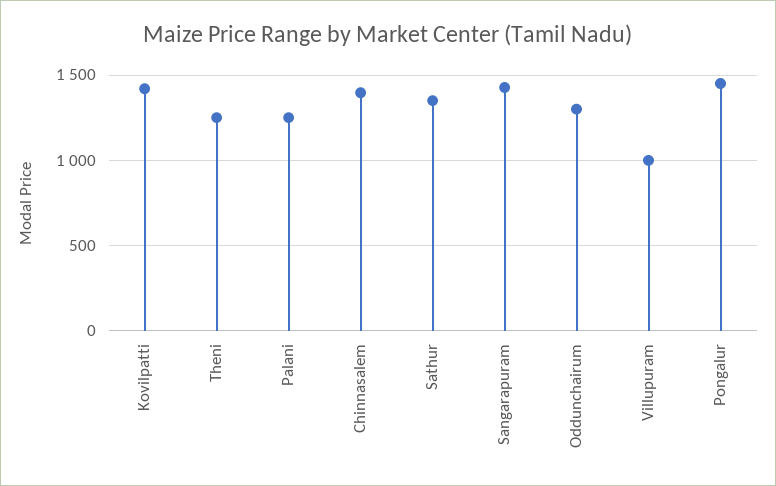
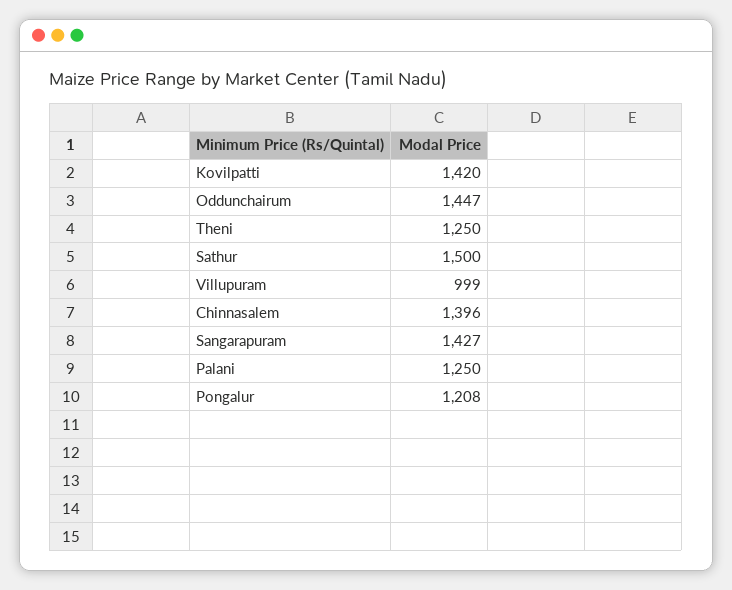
  {
    "Kovilpatti": 1420,
    "Theni": 1250,
    "Palani": 1250,
    "Chinnasalem": 1396,
-   "Sathur": 1350,
+   "Sathur": 1500,
    "Sangarapuram": 1427,
-   "Oddunchairum": 1300,
+   "Oddunchairum": 1447,
    "Villupuram": 999,
-   "Pongalur": 1450
+   "Pongalur": 1208
  }

